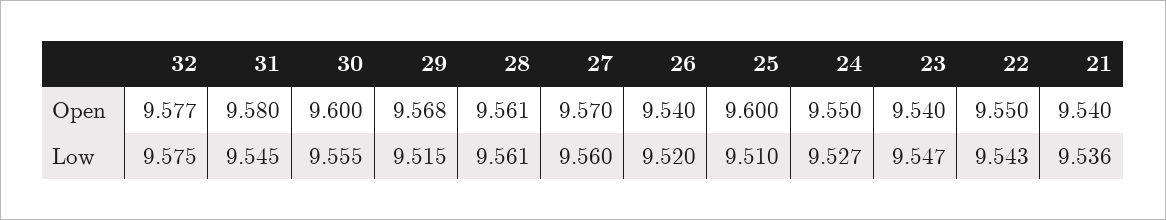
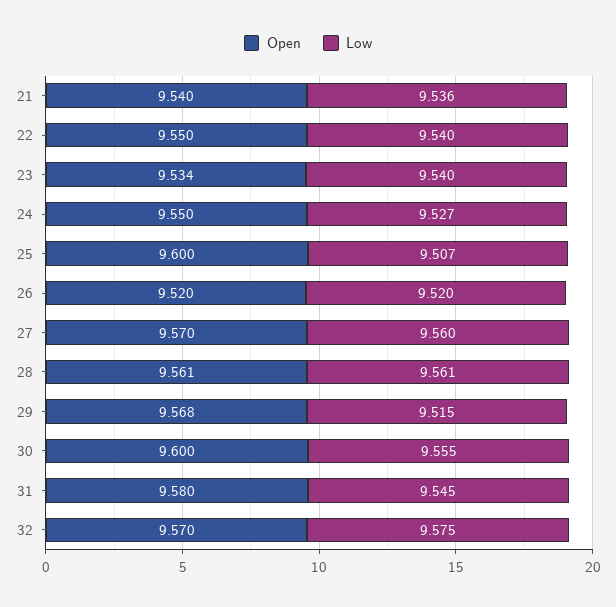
  {
    "Open": {
-     "32": 9.577,
+     "32": 9.57,
      "31": 9.58,
      "30": 9.6,
      "29": 9.568,
      "28": 9.561,
      "27": 9.57,
-     "26": 9.54,
+     "26": 9.52,
      "25": 9.6,
      "24": 9.55,
-     "23": 9.54,
+     "23": 9.534,
      "22": 9.55,
      "21": 9.54
    },
    "Low": {
      "32": 9.575,
      "31": 9.545,
      "30": 9.555,
      "29": 9.515,
      "28": 9.561,
      "27": 9.56,
      "26": 9.52,
-     "25": 9.51,
+     "25": 9.507,
      "24": 9.527,
-     "23": 9.547,
+     "23": 9.54,
-     "22": 9.543,
+     "22": 9.54,
      "21": 9.536
    }
  }

